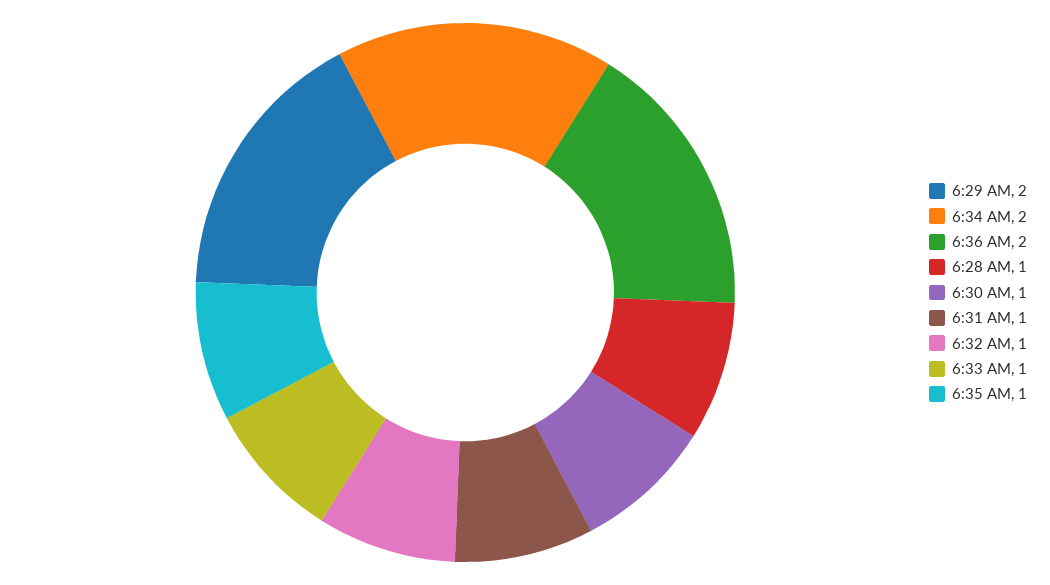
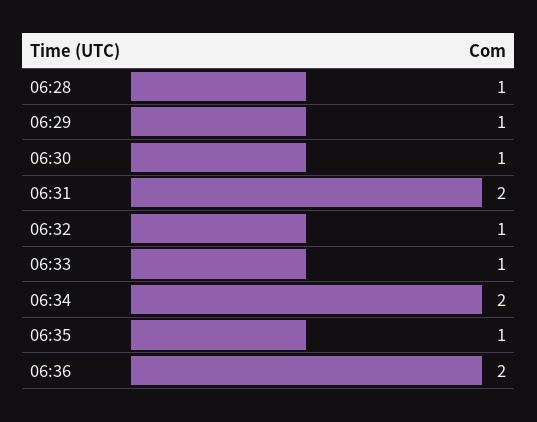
  {
-   "6:29 AM": 2,
+   "6:29 AM": 1,
    "6:34 AM": 2,
    "6:36 AM": 2,
    "6:28 AM": 1,
    "6:30 AM": 1,
-   "6:31 AM": 1,
+   "6:31 AM": 2,
    "6:32 AM": 1,
    "6:33 AM": 1,
    "6:35 AM": 1
  }

